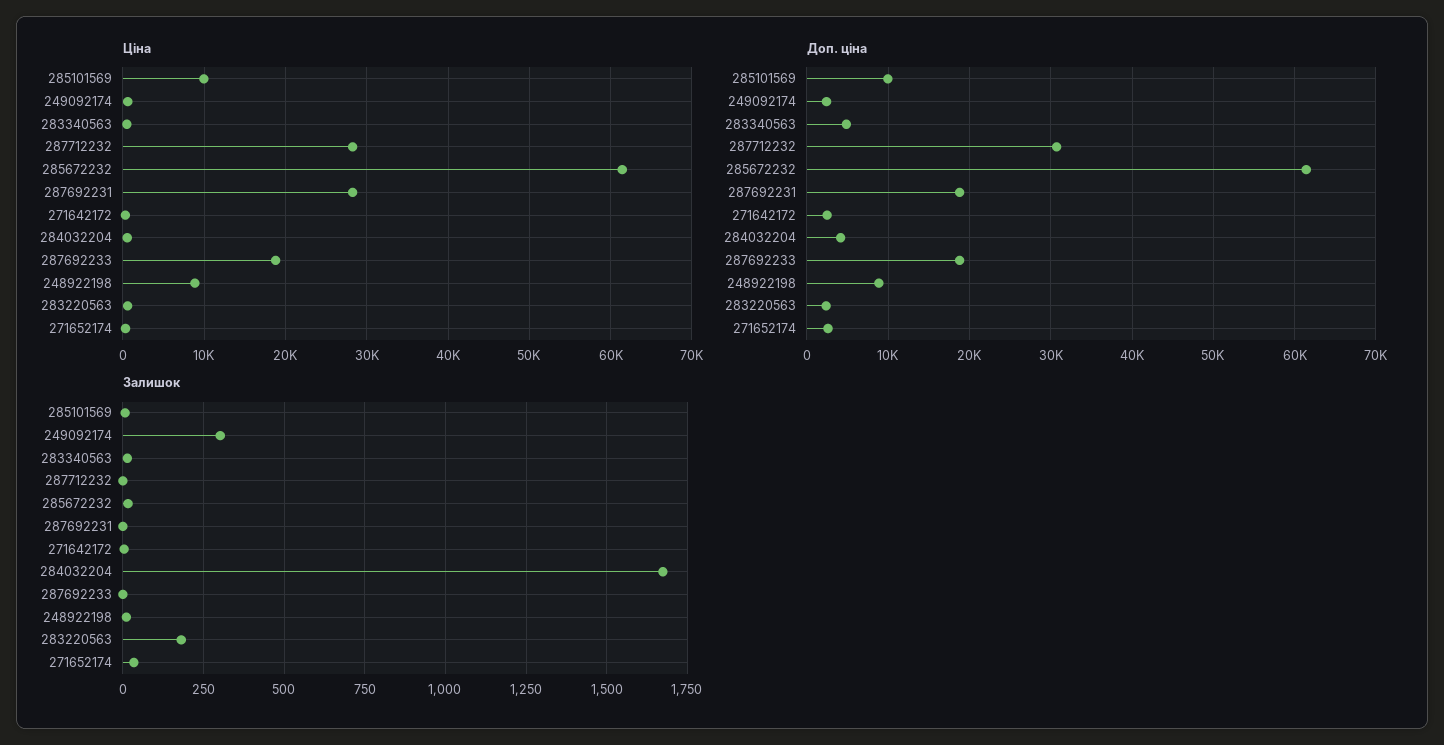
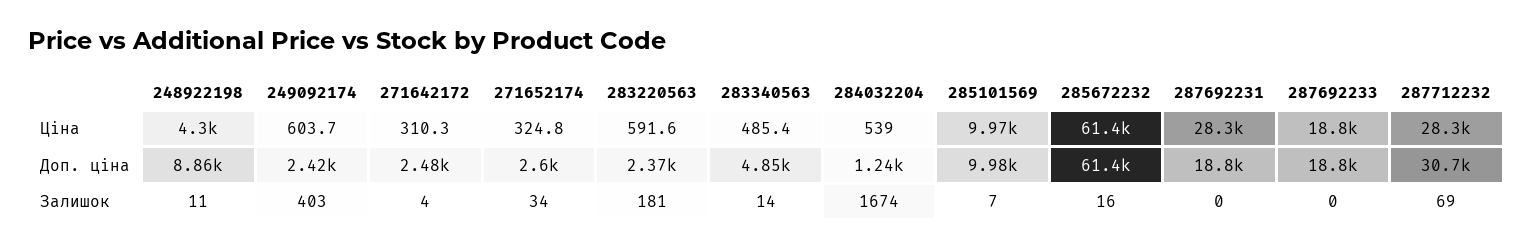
  {
    "Ціна": {
      "285101569": 9970,
      "249092174": 603.7,
      "283340563": 485.4,
      "287712232": 28300,
      "285672232": 61400,
      "287692231": 28300,
      "271642172": 310.3,
      "284032204": 539,
      "287692233": 18800,
-     "248922198": 9000,
+     "248922198": 4300,
      "283220563": 591.6,
      "271652174": 324.8
    },
    "Доп. ціна": {
      "285101569": 9980,
      "249092174": 2420,
      "283340563": 4850,
      "287712232": 30700,
      "285672232": 61400,
      "287692231": 18800,
      "271642172": 2480,
-     "284032204": 4000,
+     "284032204": 1240,
      "287692233": 18800,
      "248922198": 8860,
      "283220563": 2370,
      "271652174": 2600
    },
    "Залишок": {
      "285101569": 7,
-     "249092174": 300,
+     "249092174": 403,
      "283340563": 14,
-     "287712232": 0,
+     "287712232": 69,
      "285672232": 16,
      "287692231": 0,
      "271642172": 4,
      "284032204": 1674,
      "287692233": 0,
      "248922198": 11,
      "283220563": 181,
      "271652174": 34
    }
  }

